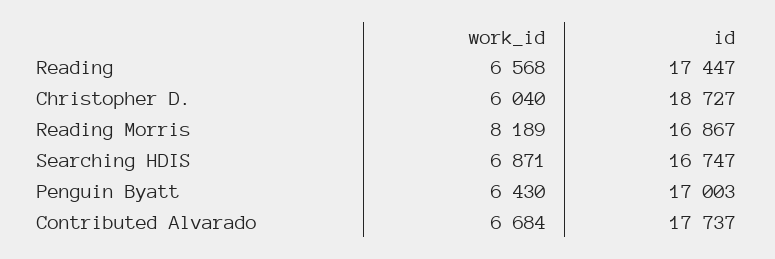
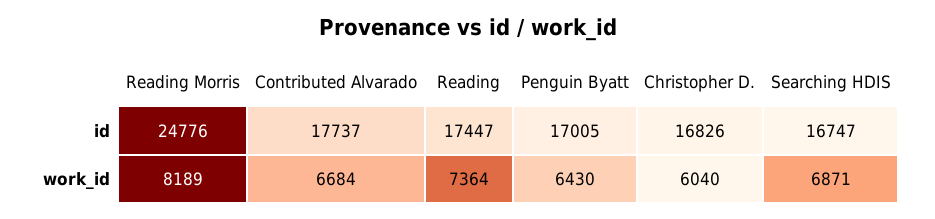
  {
    "work_id": {
-     "Reading": 6568,
+     "Reading": 7364,
      "Christopher D.": 6040,
      "Reading Morris": 8189,
      "Searching HDIS": 6871,
      "Penguin Byatt": 6430,
      "Contributed Alvarado": 6684
    },
    "id": {
      "Reading": 17447,
-     "Christopher D.": 18727,
+     "Christopher D.": 16826,
-     "Reading Morris": 16867,
+     "Reading Morris": 24776,
      "Searching HDIS": 16747,
-     "Penguin Byatt": 17003,
+     "Penguin Byatt": 17005,
      "Contributed Alvarado": 17737
    }
  }

